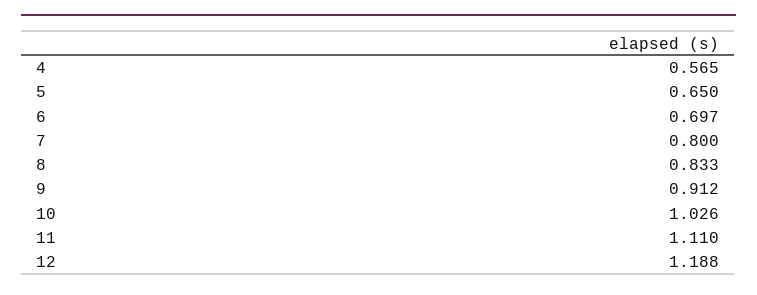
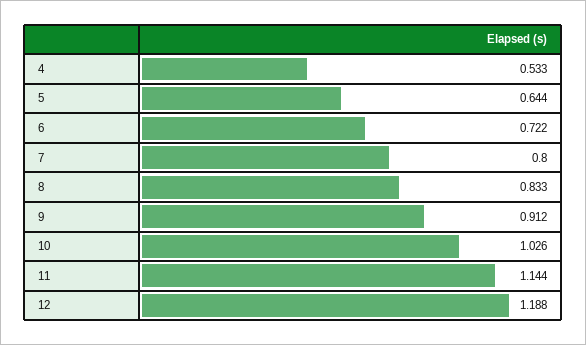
  {
-   "4": 0.565,
+   "4": 0.533,
-   "5": 0.65,
+   "5": 0.644,
-   "6": 0.697,
+   "6": 0.722,
    "7": 0.8,
    "8": 0.833,
    "9": 0.912,
    "10": 1.026,
-   "11": 1.11,
+   "11": 1.144,
    "12": 1.188
  }

